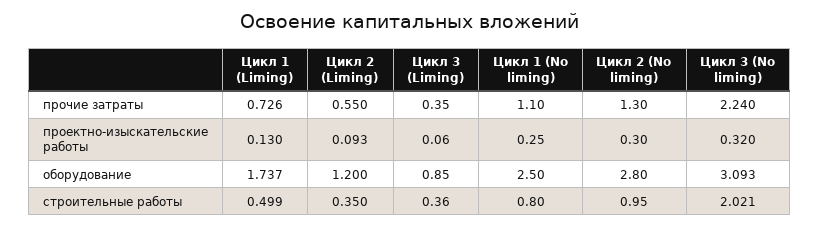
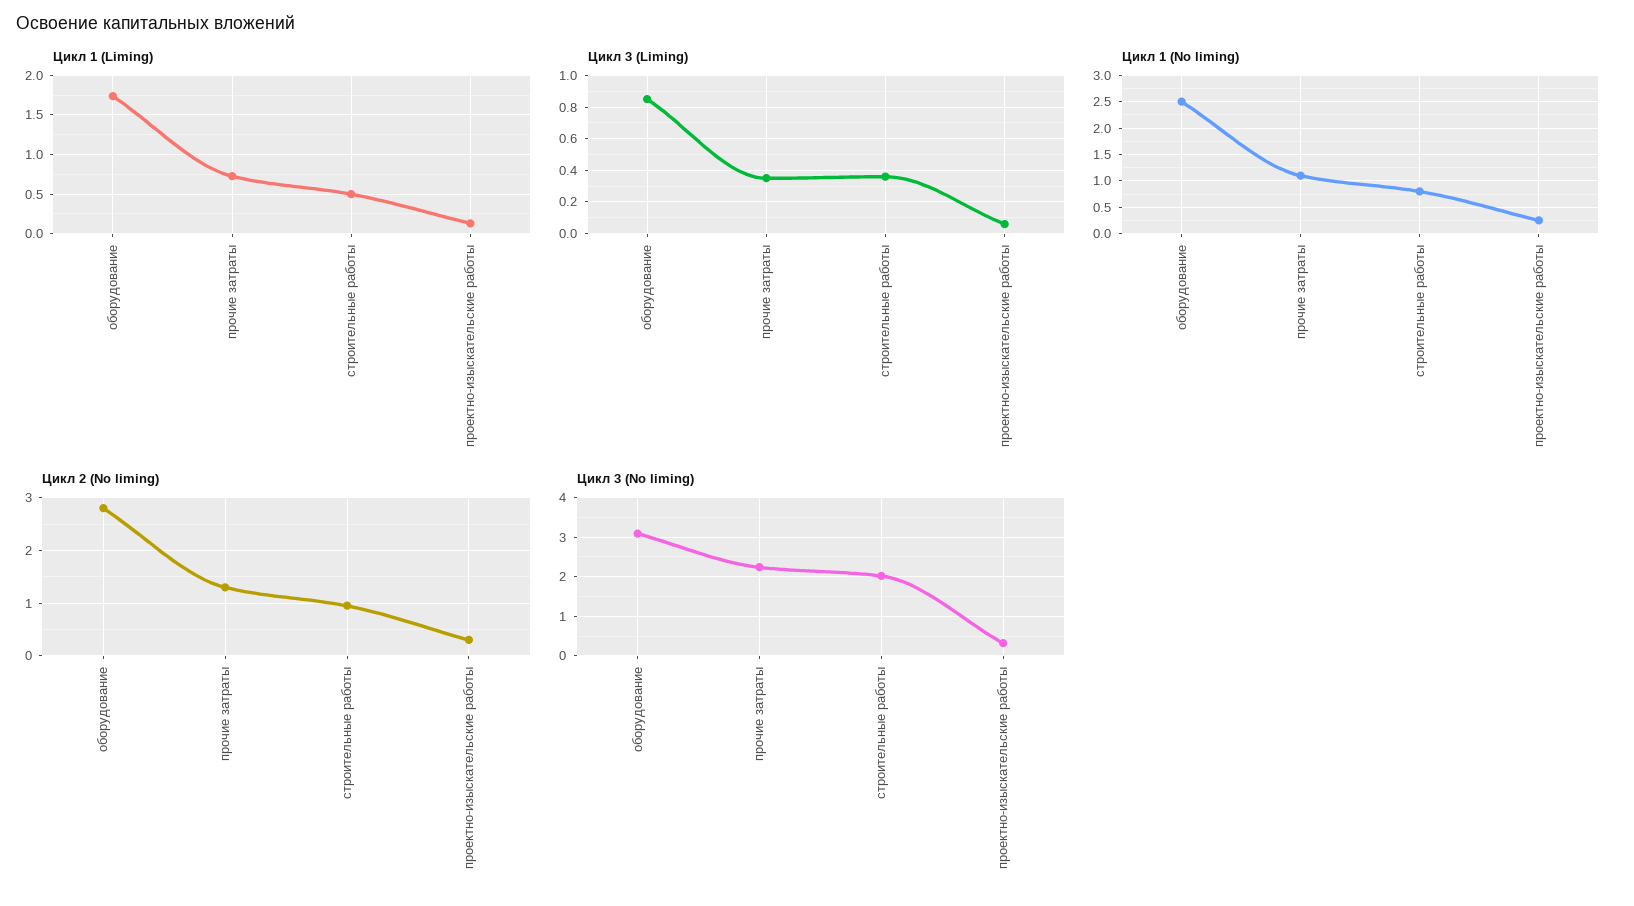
  {
    "Цикл 1 (Liming)": {
      "прочие затраты": 0.726,
      "проектно-изыскательские работы": 0.13,
      "оборудование": 1.737,
      "строительные работы": 0.499
    },
-   "Цикл 2 (Liming)": {
-     "прочие затраты": 0.55,
-     "проектно-изыскательские работы": 0.093,
-     "оборудование": 1.2,
-     "строительные работы": 0.35
-   },
    "Цикл 3 (Liming)": {
      "прочие затраты": 0.35,
      "проектно-изыскательские работы": 0.06,
      "оборудование": 0.85,
      "строительные работы": 0.36
    },
    "Цикл 1 (No liming)": {
      "прочие затраты": 1.1,
      "проектно-изыскательские работы": 0.25,
      "оборудование": 2.5,
      "строительные работы": 0.8
    },
    "Цикл 2 (No liming)": {
      "прочие затраты": 1.3,
      "проектно-изыскательские работы": 0.3,
      "оборудование": 2.8,
      "строительные работы": 0.95
    },
    "Цикл 3 (No liming)": {
      "прочие затраты": 2.24,
      "проектно-изыскательские работы": 0.32,
      "оборудование": 3.093,
      "строительные работы": 2.021
    }
  }

